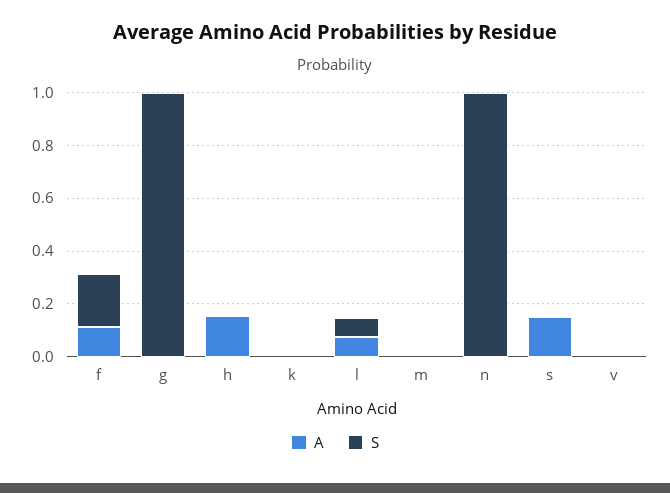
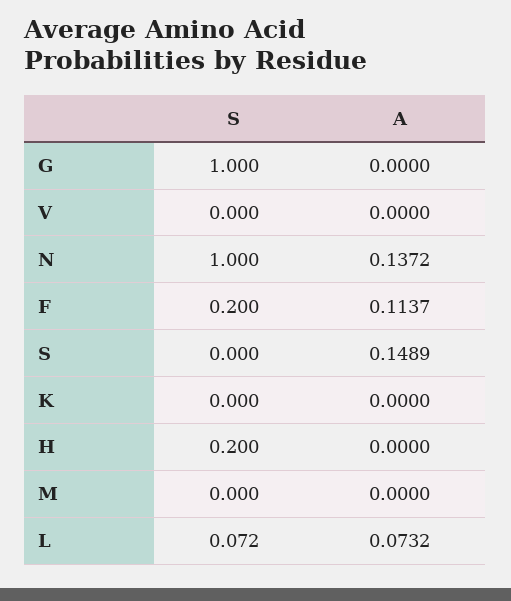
  {
    "A": {
      "f": 0.1137,
      "g": 0,
-     "h": 0.15,
+     "h": 0,
      "k": 0,
      "l": 0.0732,
      "m": 0,
-     "n": 0,
+     "n": 0.1372,
      "s": 0.1489,
      "v": 0
    },
    "S": {
      "f": 0.2,
      "g": 1,
-     "h": 0,
+     "h": 0.2,
      "k": 0,
      "l": 0.072,
      "m": 0,
      "n": 1,
      "s": 0,
      "v": 0
    }
  }

